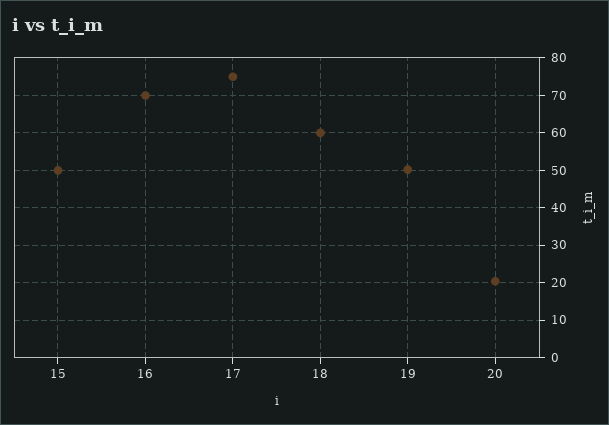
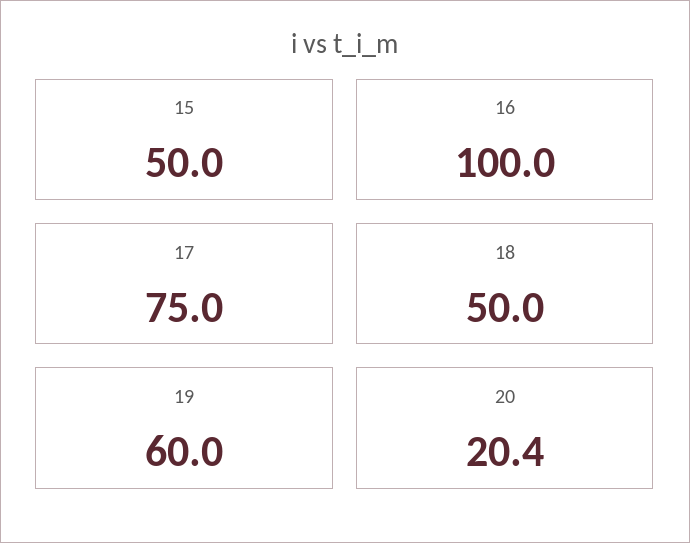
  {
    "15": 50,
-   "16": 70,
+   "16": 100,
    "17": 75,
-   "18": 60,
+   "18": 50,
-   "19": 50,
+   "19": 60,
    "20": 20.4
  }

